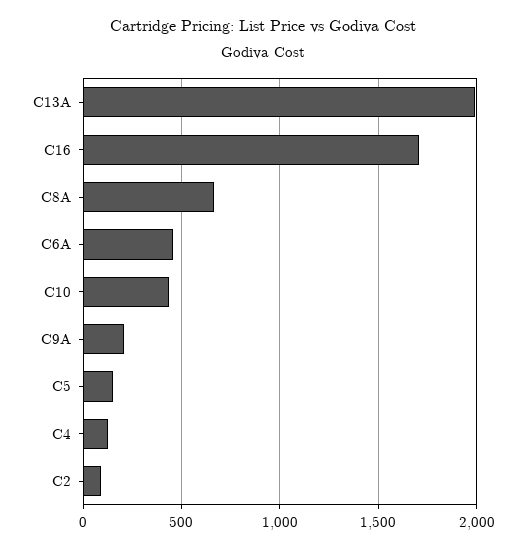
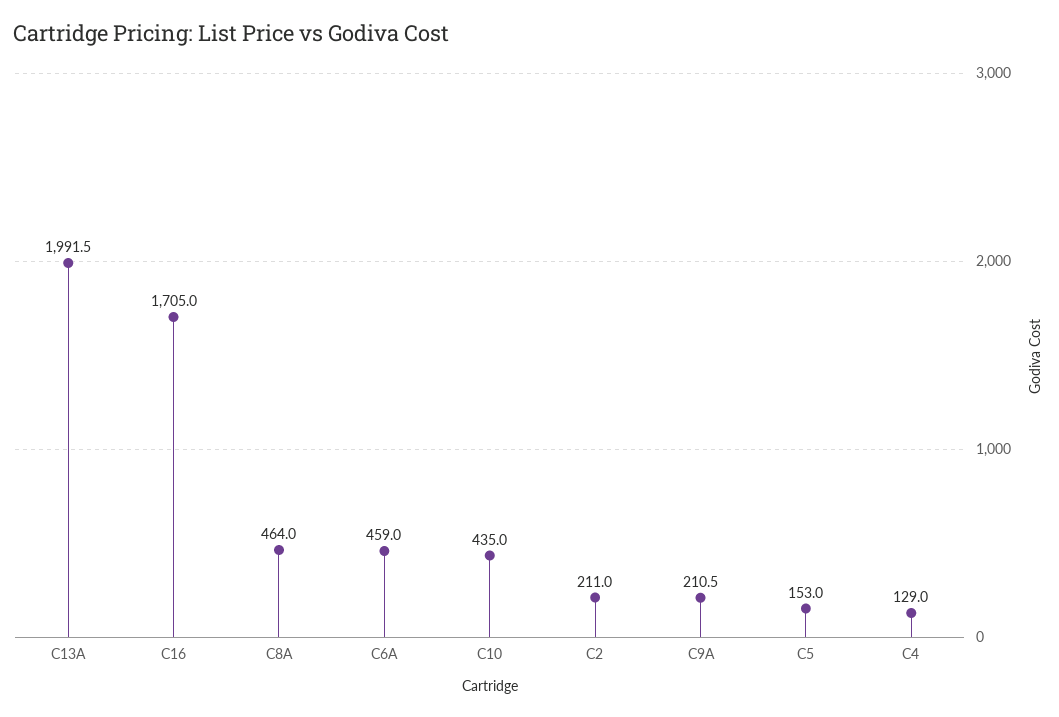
  {
    "C13A": 1991.5,
    "C16": 1705,
-   "C8A": 650,
+   "C8A": 464,
    "C6A": 459,
    "C10": 435,
    "C9A": 210.5,
    "C5": 153,
    "C4": 129,
-   "C2": 100
+   "C2": 211
  }

